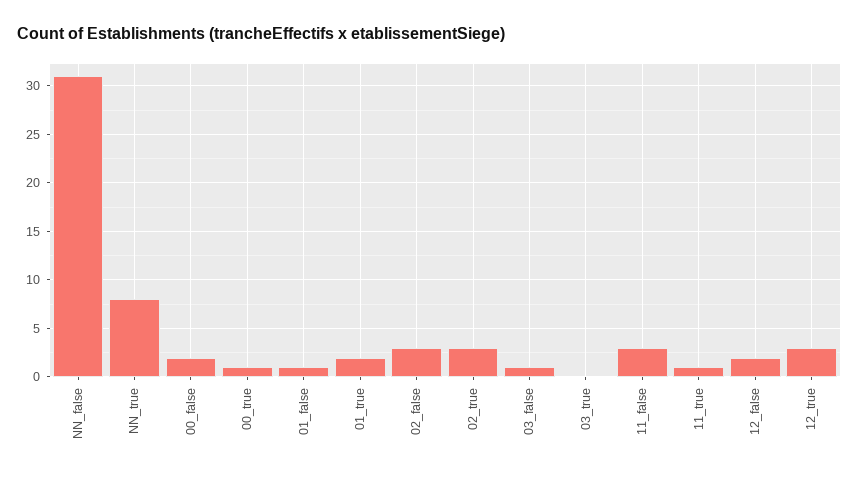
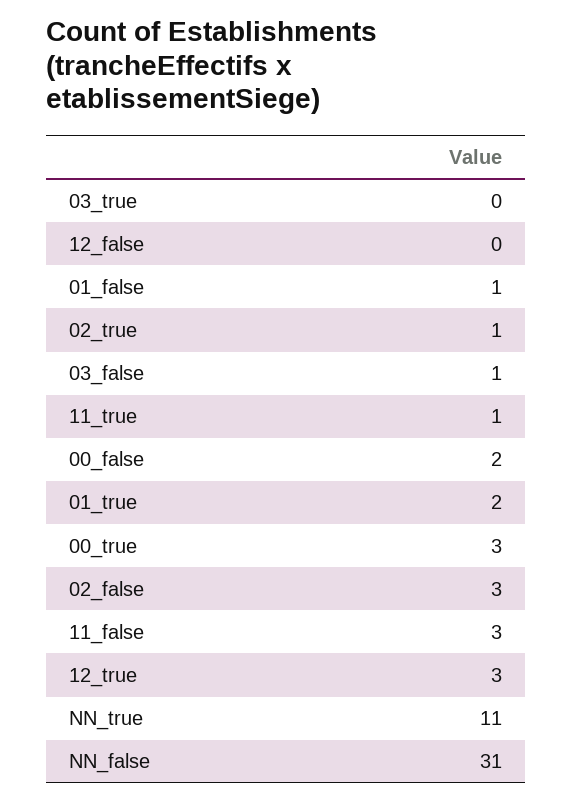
  {
    "NN_false": 31,
-   "NN_true": 8,
+   "NN_true": 11,
    "00_false": 2,
-   "00_true": 1,
+   "00_true": 3,
    "01_false": 1,
    "01_true": 2,
    "02_false": 3,
-   "02_true": 3,
+   "02_true": 1,
    "03_false": 1,
    "03_true": 0,
    "11_false": 3,
    "11_true": 1,
-   "12_false": 2,
+   "12_false": 0,
    "12_true": 3
  }

